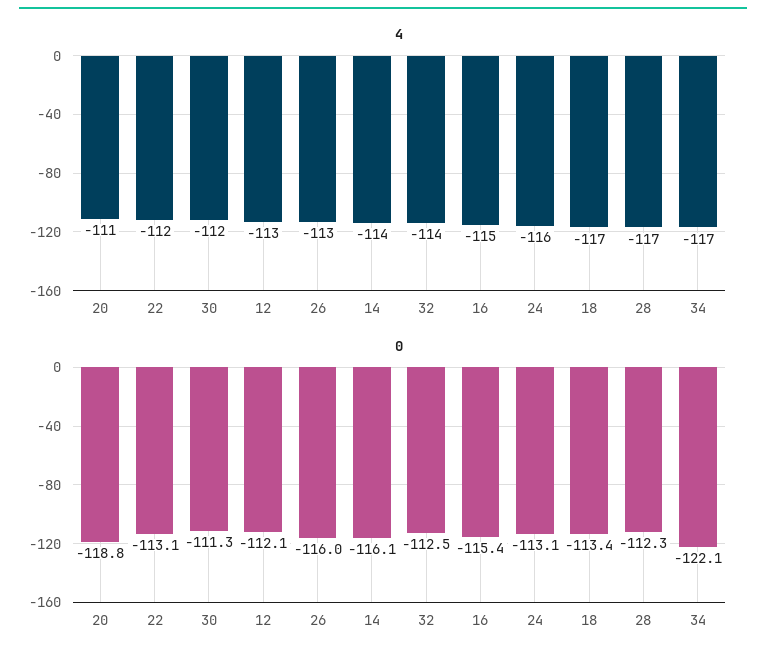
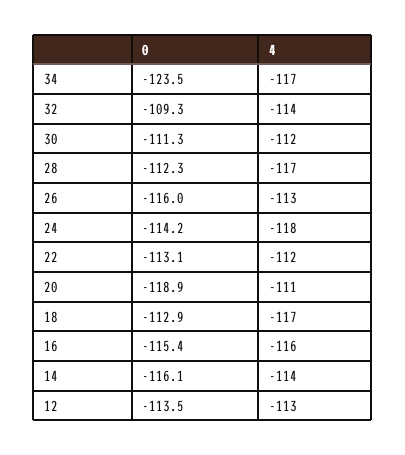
  {
    "4": {
      "20": -111,
      "22": -112,
      "30": -112,
      "12": -113,
      "26": -113,
      "14": -114,
      "32": -114,
-     "16": -115,
+     "16": -116,
-     "24": -116,
+     "24": -118,
      "18": -117,
      "28": -117,
      "34": -117
    },
    "0": {
-     "20": -118.8,
+     "20": -118.9,
      "22": -113.1,
      "30": -111.3,
-     "12": -112.1,
+     "12": -113.5,
      "26": -116,
      "14": -116.1,
-     "32": -112.5,
+     "32": -109.3,
      "16": -115.4,
-     "24": -113.1,
+     "24": -114.2,
-     "18": -113.4,
+     "18": -112.9,
      "28": -112.3,
-     "34": -122.1
+     "34": -123.5
    }
  }

